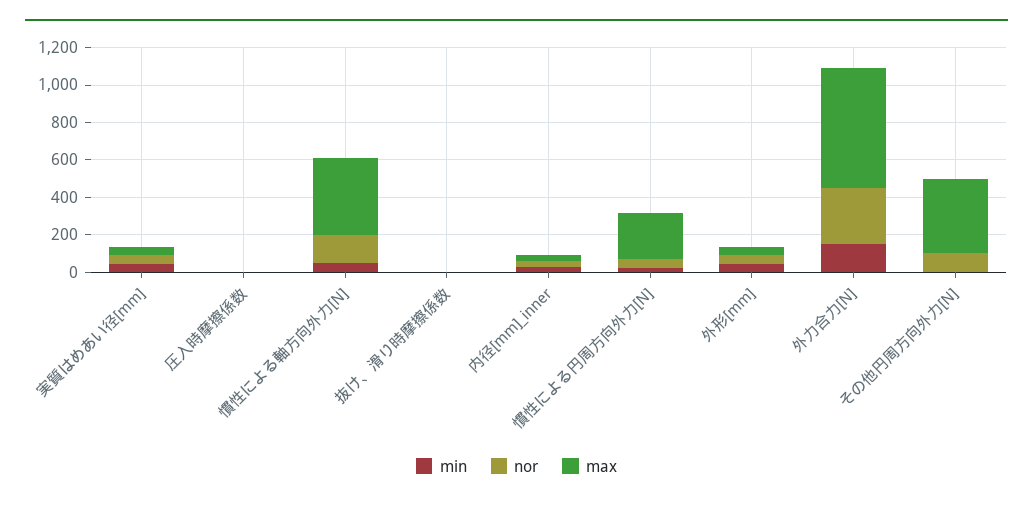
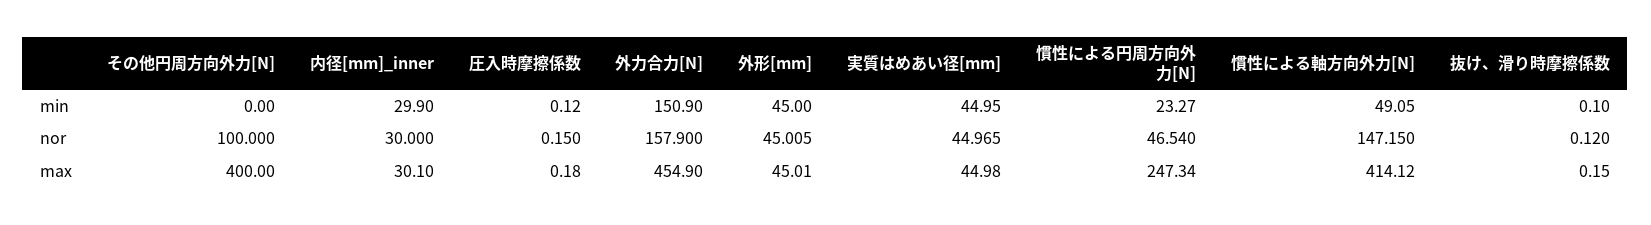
  {
    "min": {
      "実質はめあい径[mm]": 44.95,
      "圧入時摩擦係数": 0.12,
      "慣性による軸方向外力[N]": 49.05,
      "抜け、滑り時摩擦係数": 0.1,
      "内径[mm]_inner": 29.9,
      "慣性による円周方向外力[N]": 23.27,
      "外形[mm]": 45,
      "外力合力[N]": 150.9,
      "その他円周方向外力[N]": 0
    },
    "nor": {
      "実質はめあい径[mm]": 44.965,
      "圧入時摩擦係数": 0.15,
      "慣性による軸方向外力[N]": 147.15,
      "抜け、滑り時摩擦係数": 0.12,
      "内径[mm]_inner": 30,
      "慣性による円周方向外力[N]": 46.54,
      "外形[mm]": 45.005,
-     "外力合力[N]": 300,
+     "外力合力[N]": 157.9,
      "その他円周方向外力[N]": 100
    },
    "max": {
      "実質はめあい径[mm]": 44.98,
      "圧入時摩擦係数": 0.18,
      "慣性による軸方向外力[N]": 414.12,
      "抜け、滑り時摩擦係数": 0.15,
      "内径[mm]_inner": 30.1,
      "慣性による円周方向外力[N]": 247.34,
      "外形[mm]": 45.01,
-     "外力合力[N]": 650,
+     "外力合力[N]": 454.9,
      "その他円周方向外力[N]": 400
    }
  }

